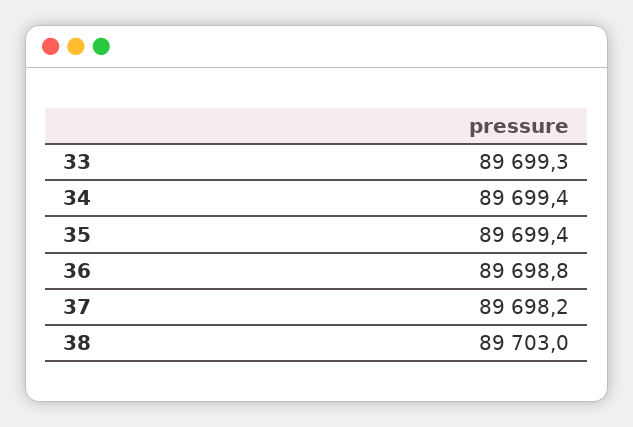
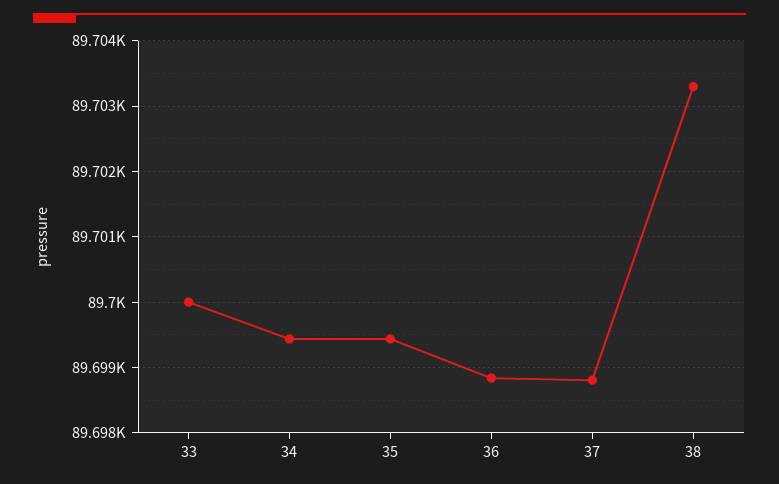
  {
-   "33": 89699.3,
+   "33": 89700,
    "34": 89699.4,
    "35": 89699.4,
    "36": 89698.8,
-   "37": 89698.2,
+   "37": 89698.8,
-   "38": 89703
+   "38": 89703.3
  }

